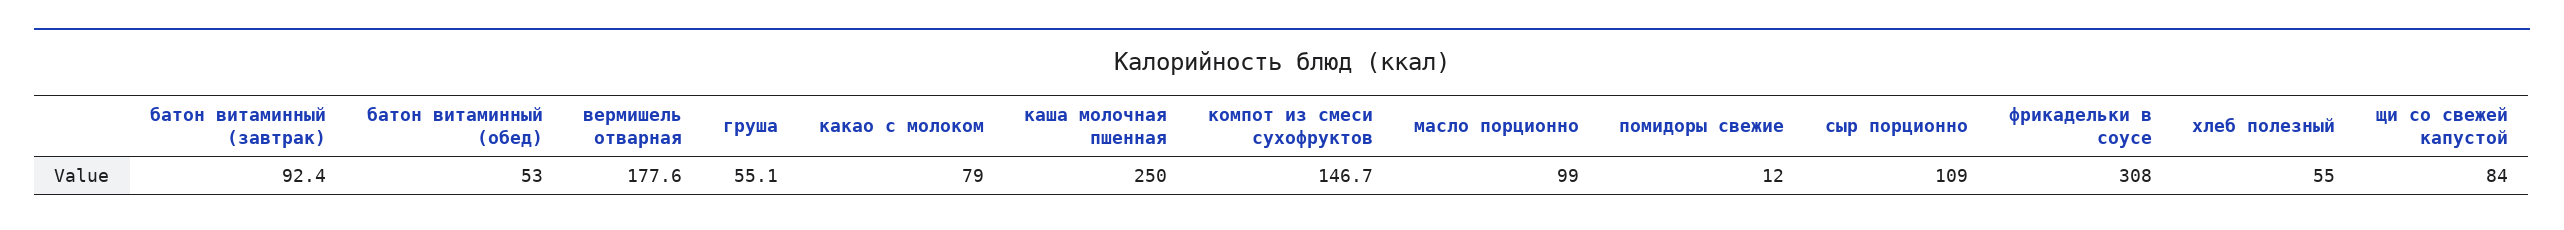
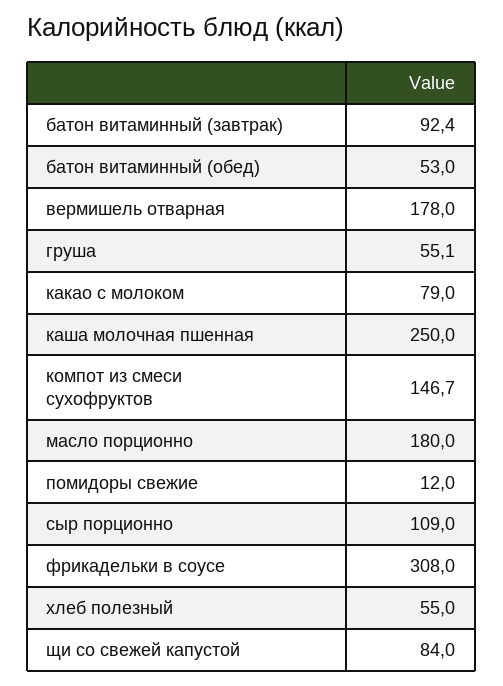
  {
    "батон витаминный (завтрак)": 92.4,
    "батон витаминный (обед)": 53,
-   "вермишель отварная": 177.6,
+   "вермишель отварная": 178,
    "груша": 55.1,
    "какао с молоком": 79,
    "каша молочная пшенная": 250,
    "компот из смеси сухофруктов": 146.7,
-   "масло порционно": 99,
+   "масло порционно": 180,
    "помидоры свежие": 12,
    "сыр порционно": 109,
    "фрикадельки в соусе": 308,
    "хлеб полезный": 55,
    "щи со свежей капустой": 84
  }

